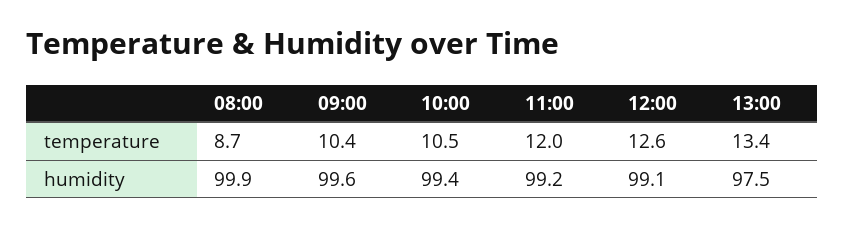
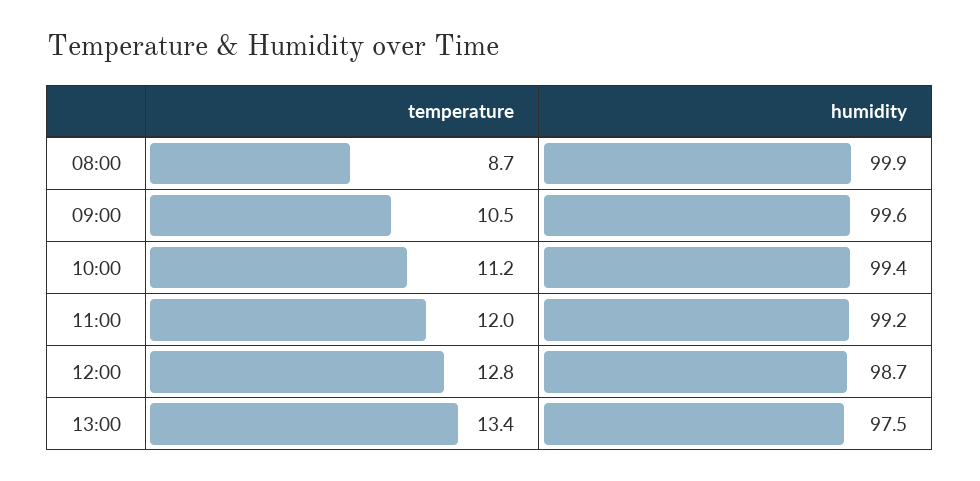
  {
    "08:00": {
      "temperature": 8.7,
      "humidity": 99.9
    },
    "09:00": {
-     "temperature": 10.4,
+     "temperature": 10.5,
      "humidity": 99.6
    },
    "10:00": {
-     "temperature": 10.5,
+     "temperature": 11.2,
      "humidity": 99.4
    },
    "11:00": {
      "temperature": 12,
      "humidity": 99.2
    },
    "12:00": {
-     "temperature": 12.6,
+     "temperature": 12.8,
-     "humidity": 99.1
+     "humidity": 98.7
    },
    "13:00": {
      "temperature": 13.4,
      "humidity": 97.5
    }
  }

